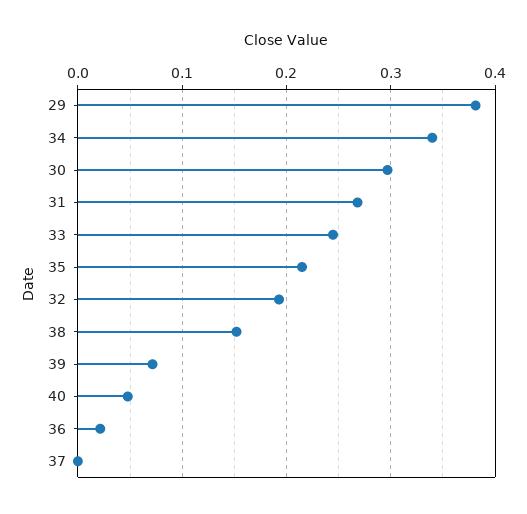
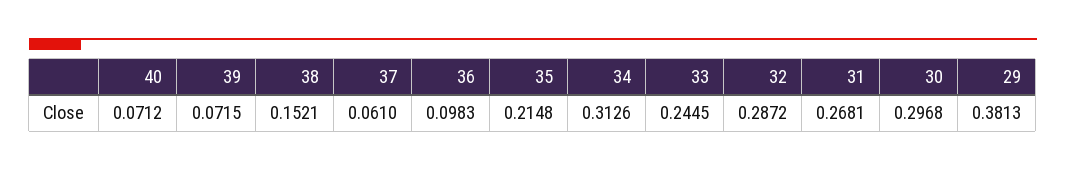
  {
    "29": 0.3813,
-   "34": 0.34,
+   "34": 0.3126,
    "30": 0.2968,
    "31": 0.2681,
    "33": 0.2445,
    "35": 0.2148,
-   "32": 0.19,
+   "32": 0.2872,
    "38": 0.1521,
    "39": 0.0715,
-   "40": 0.05,
+   "40": 0.0712,
-   "36": 0.02,
+   "36": 0.0983,
-   "37": 0
+   "37": 0.061
  }

